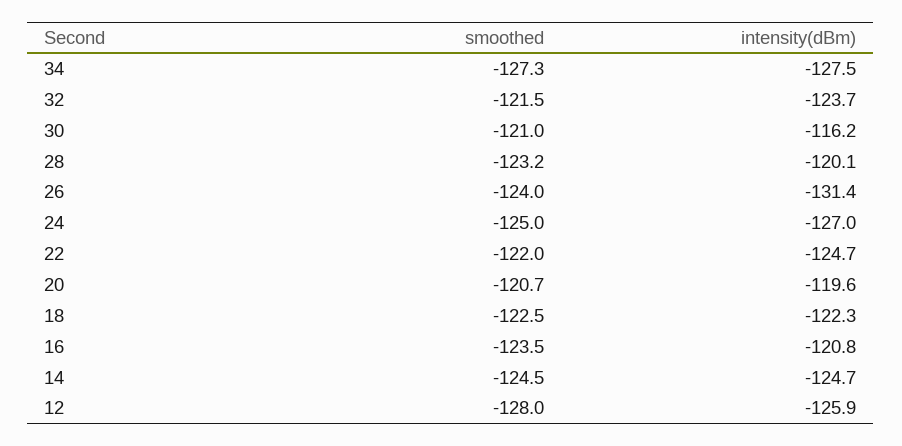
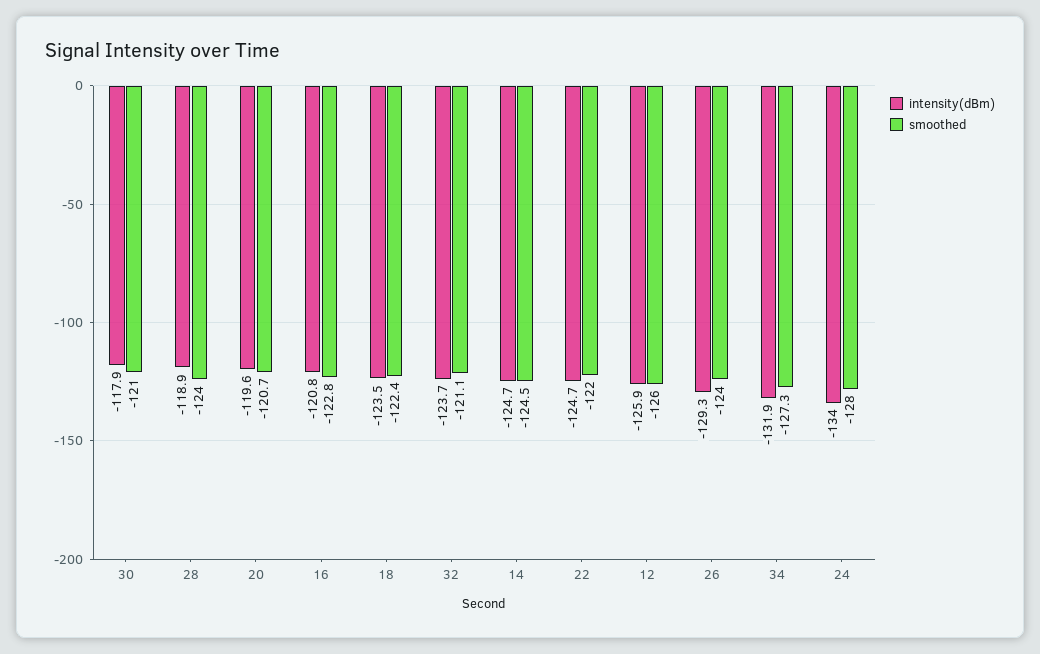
  {
    "smoothed": {
      "34": -127.3,
-     "32": -121.5,
+     "32": -121.1,
      "30": -121,
-     "28": -123.2,
+     "28": -124,
      "26": -124,
-     "24": -125,
+     "24": -128,
      "22": -122,
      "20": -120.7,
-     "18": -122.5,
+     "18": -122.4,
-     "16": -123.5,
+     "16": -122.8,
      "14": -124.5,
-     "12": -128
+     "12": -126
    },
    "intensity(dBm)": {
-     "34": -127.5,
+     "34": -131.9,
      "32": -123.7,
-     "30": -116.2,
+     "30": -117.9,
-     "28": -120.1,
+     "28": -118.9,
-     "26": -131.4,
+     "26": -129.3,
-     "24": -127,
+     "24": -134,
      "22": -124.7,
      "20": -119.6,
-     "18": -122.3,
+     "18": -123.5,
      "16": -120.8,
      "14": -124.7,
      "12": -125.9
    }
  }

